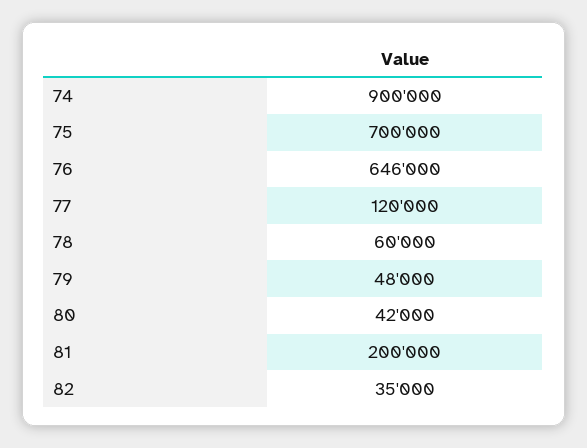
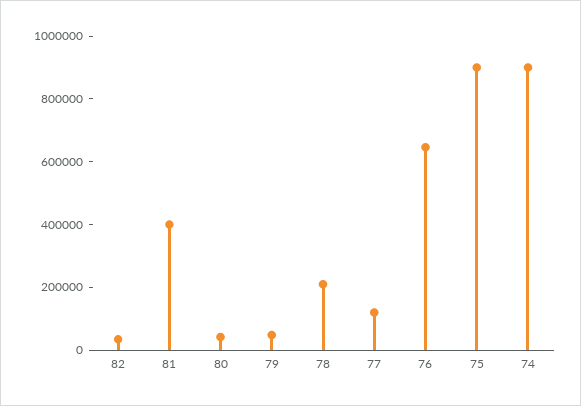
  {
    "74": 900000,
-   "75": 700000,
+   "75": 900000,
    "76": 646000,
    "77": 120000,
-   "78": 60000,
+   "78": 200000,
    "79": 48000,
    "80": 42000,
-   "81": 200000,
+   "81": 400000,
    "82": 35000
  }

